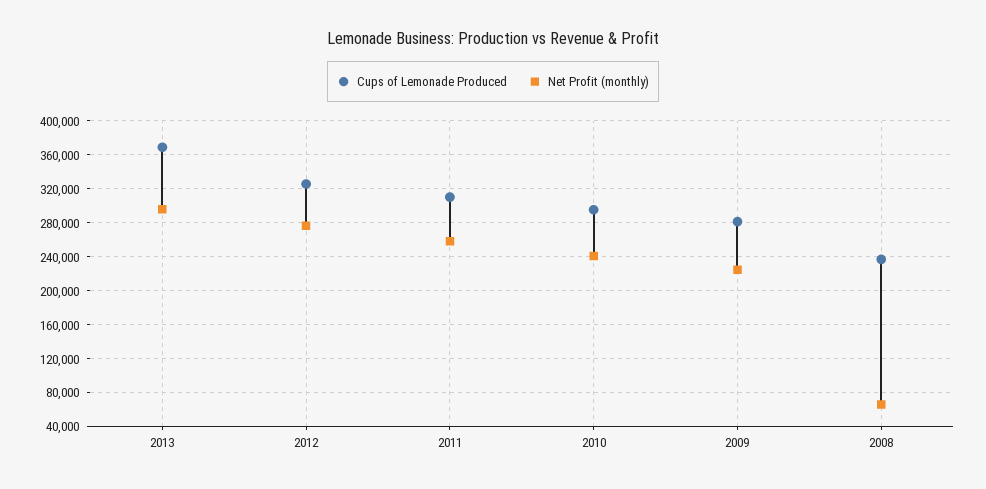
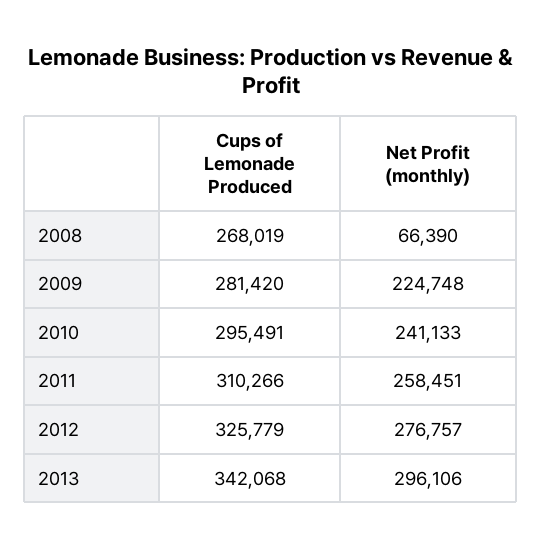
  {
    "Cups of Lemonade Produced": {
-     "2013": 370000,
+     "2013": 342068,
      "2012": 325779,
      "2011": 310266,
      "2010": 295491,
      "2009": 281420,
-     "2008": 240000
+     "2008": 268019
    },
    "Net Profit (monthly)": {
      "2013": 296106,
      "2012": 276757,
      "2011": 258451,
      "2010": 241133,
      "2009": 224748,
      "2008": 66390
    }
  }

